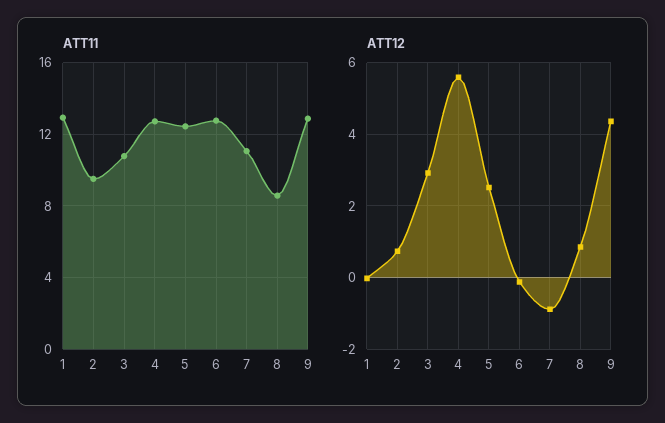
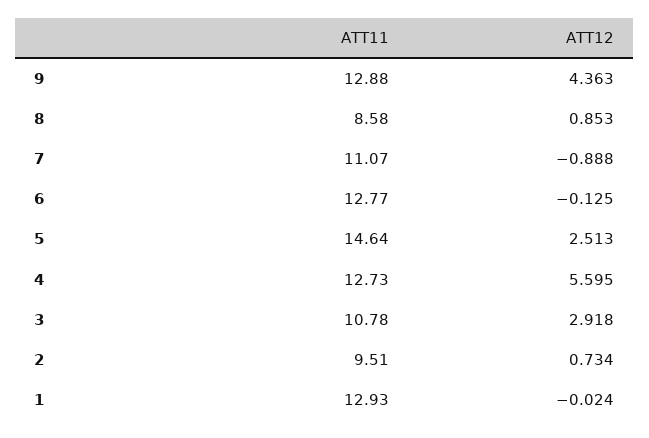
  {
    "ATT11": {
      "1": 12.93,
      "2": 9.51,
      "3": 10.78,
      "4": 12.73,
-     "5": 12.5,
+     "5": 14.64,
      "6": 12.77,
      "7": 11.07,
      "8": 8.58,
      "9": 12.88
    },
    "ATT12": {
      "1": -0.024,
      "2": 0.734,
      "3": 2.918,
      "4": 5.595,
      "5": 2.513,
      "6": -0.125,
      "7": -0.888,
      "8": 0.853,
      "9": 4.363
    }
  }

